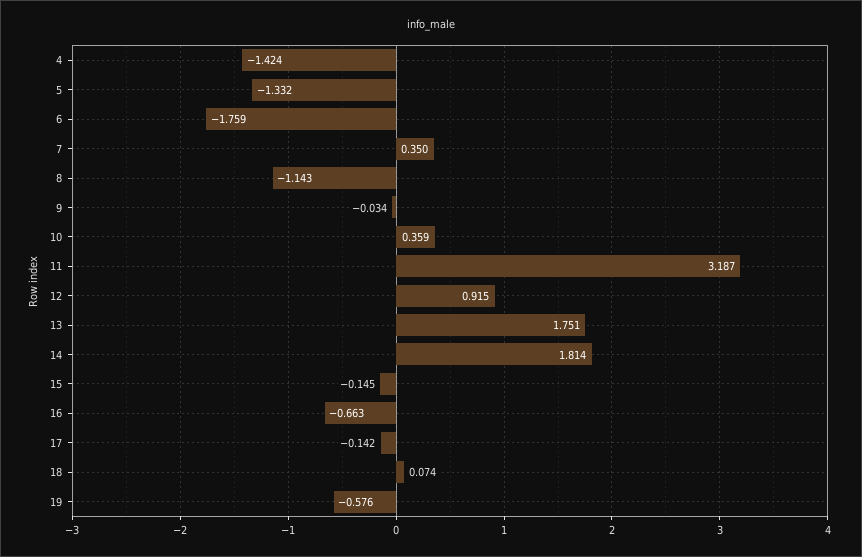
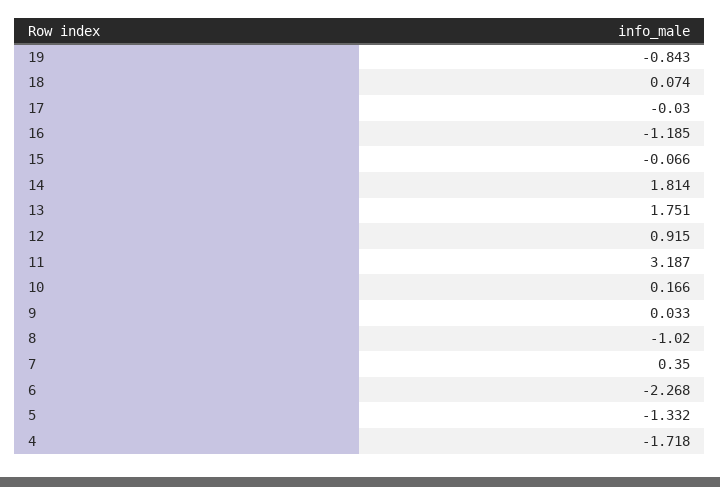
  {
-   "4": -1.424,
+   "4": -1.718,
    "5": -1.332,
-   "6": -1.759,
+   "6": -2.268,
    "7": 0.35,
-   "8": -1.143,
+   "8": -1.02,
-   "9": -0.034,
+   "9": 0.033,
-   "10": 0.359,
+   "10": 0.166,
    "11": 3.187,
    "12": 0.915,
    "13": 1.751,
    "14": 1.814,
-   "15": -0.145,
+   "15": -0.066,
-   "16": -0.663,
+   "16": -1.185,
-   "17": -0.142,
+   "17": -0.03,
    "18": 0.074,
-   "19": -0.576
+   "19": -0.843
  }

